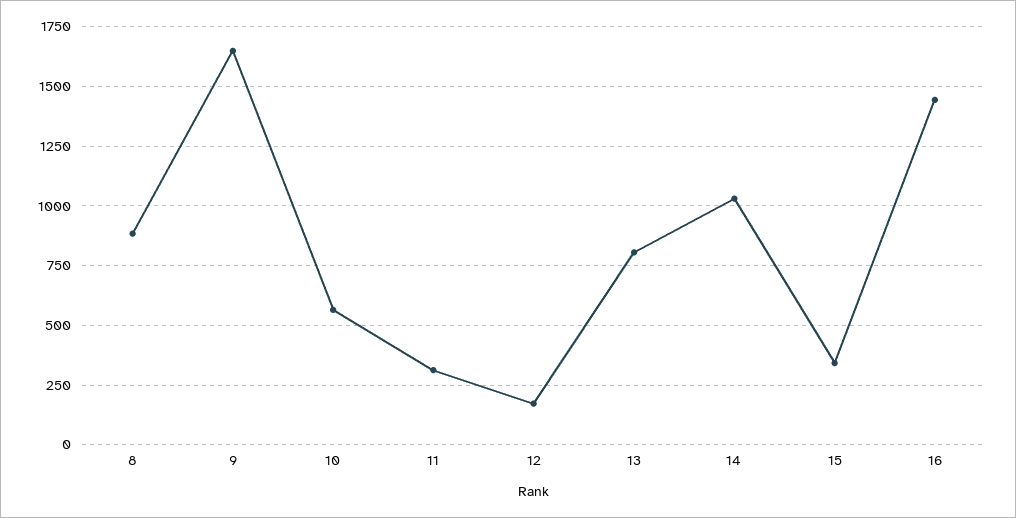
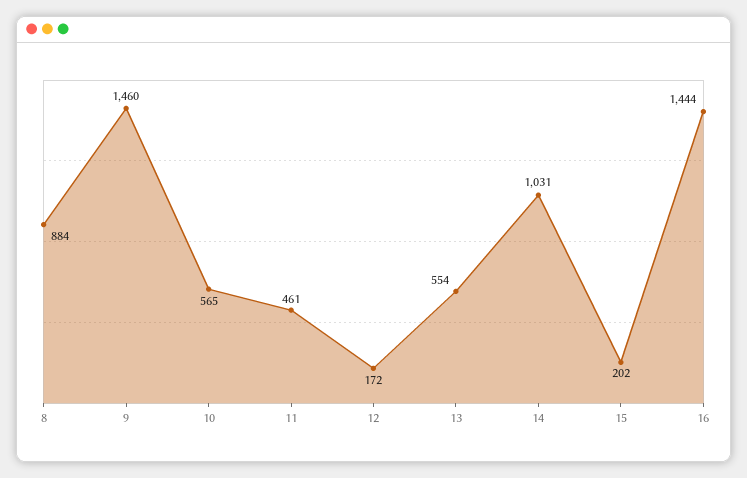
  {
    "8": 884,
-   "9": 1650,
+   "9": 1460,
    "10": 565,
-   "11": 300,
+   "11": 461,
    "12": 172,
-   "13": 800,
+   "13": 554,
    "14": 1031,
-   "15": 350,
+   "15": 202,
    "16": 1444
  }

